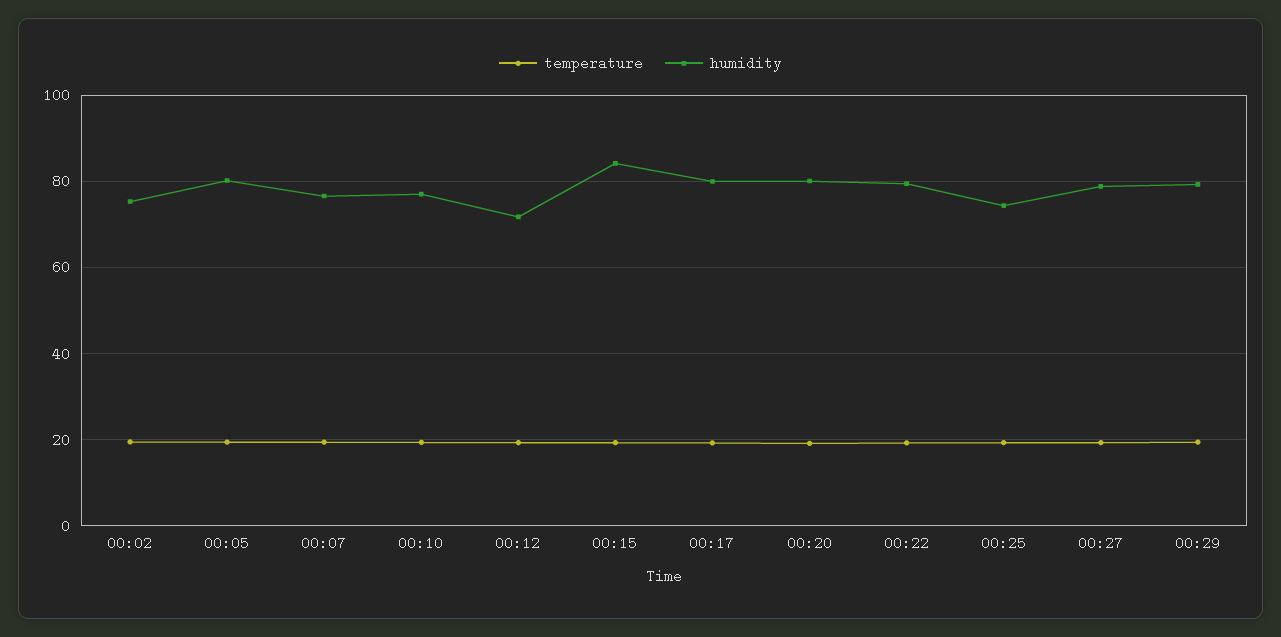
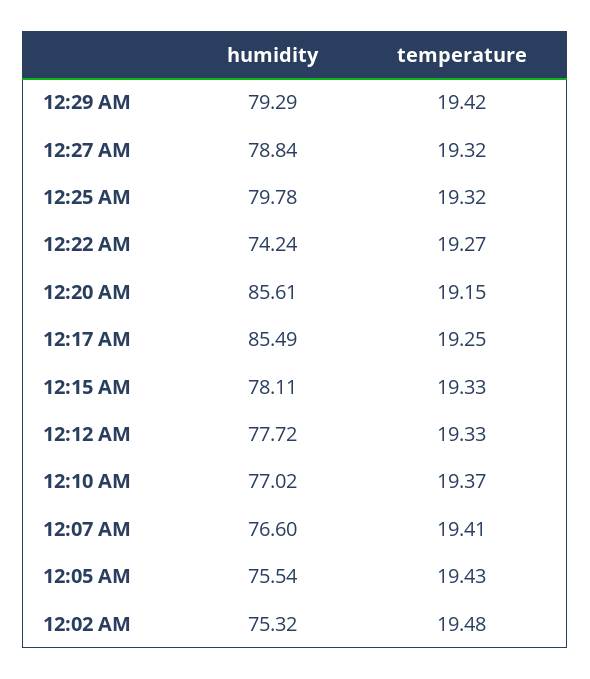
  {
    "temperature": {
      "00:02": 19.48,
      "00:05": 19.43,
      "00:07": 19.41,
      "00:10": 19.37,
      "00:12": 19.33,
      "00:15": 19.33,
      "00:17": 19.25,
      "00:20": 19.15,
      "00:22": 19.27,
      "00:25": 19.32,
      "00:27": 19.32,
      "00:29": 19.42
    },
    "humidity": {
      "00:02": 75.32,
-     "00:05": 80,
+     "00:05": 75.54,
      "00:07": 76.6,
      "00:10": 77.02,
-     "00:12": 72,
+     "00:12": 77.72,
-     "00:15": 84,
+     "00:15": 78.11,
-     "00:17": 80,
+     "00:17": 85.49,
-     "00:20": 80,
+     "00:20": 85.61,
-     "00:22": 80,
+     "00:22": 74.24,
-     "00:25": 74,
+     "00:25": 79.78,
      "00:27": 78.84,
      "00:29": 79.29
    }
  }

